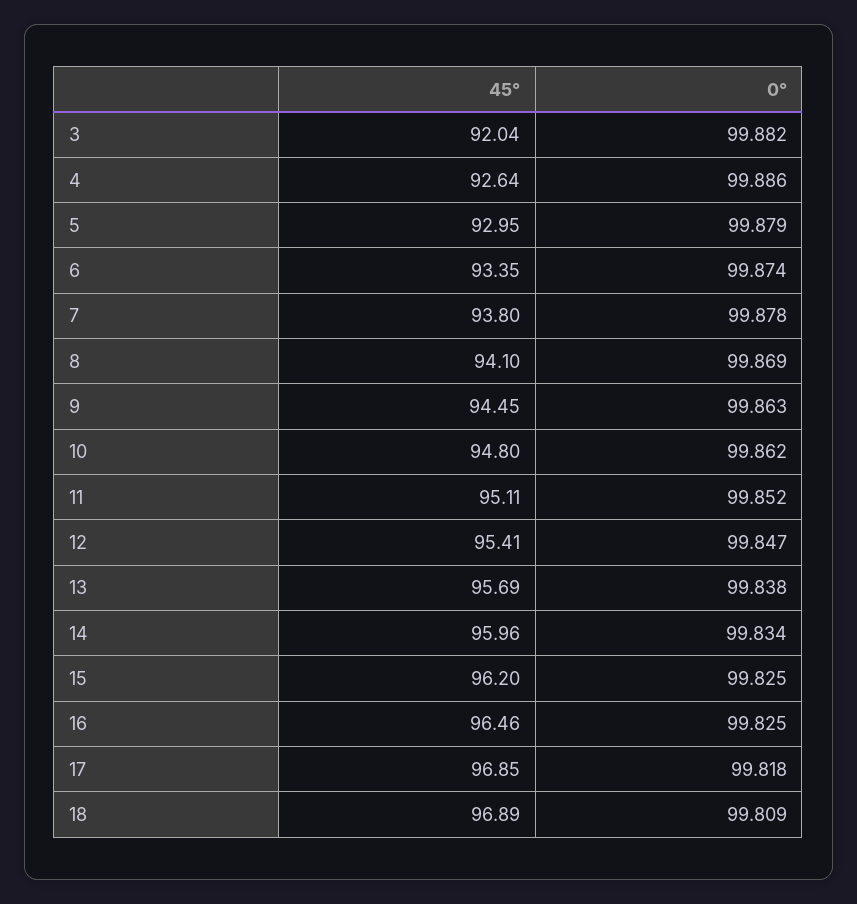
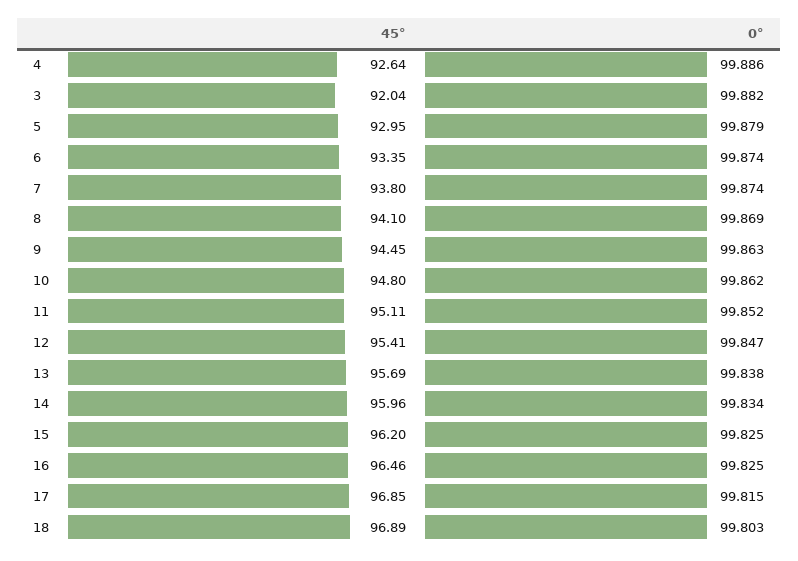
  {
    "45°": {
      "3": 92.04,
      "4": 92.64,
      "5": 92.95,
      "6": 93.35,
      "7": 93.8,
      "8": 94.1,
      "9": 94.45,
      "10": 94.8,
      "11": 95.11,
      "12": 95.41,
      "13": 95.69,
      "14": 95.96,
      "15": 96.2,
      "16": 96.46,
      "17": 96.85,
      "18": 96.89
    },
    "0°": {
      "3": 99.882,
      "4": 99.886,
      "5": 99.879,
      "6": 99.874,
-     "7": 99.878,
+     "7": 99.874,
      "8": 99.869,
      "9": 99.863,
      "10": 99.862,
      "11": 99.852,
      "12": 99.847,
      "13": 99.838,
      "14": 99.834,
      "15": 99.825,
      "16": 99.825,
-     "17": 99.818,
+     "17": 99.815,
-     "18": 99.809
+     "18": 99.803
    }
  }

